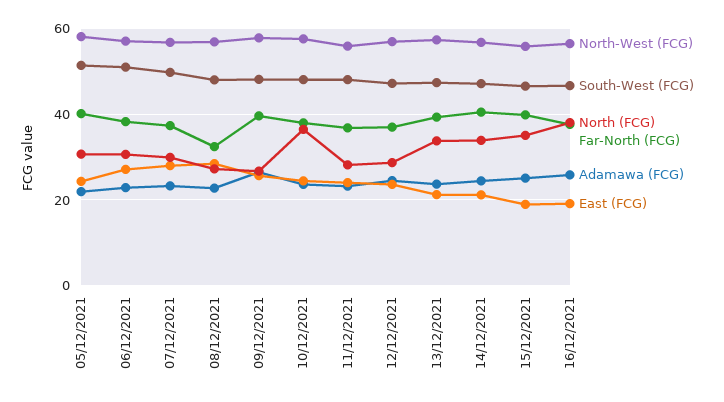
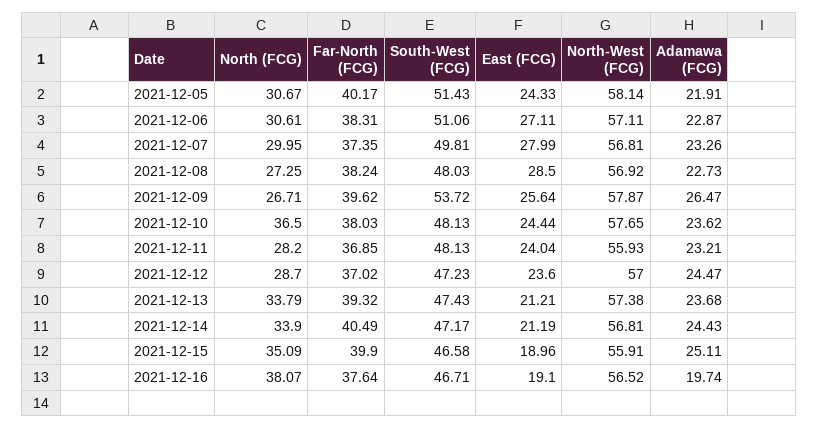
  {
    "North-West (FCG)": {
      "05/12/2021": 58.14,
      "06/12/2021": 57.11,
      "07/12/2021": 56.81,
      "08/12/2021": 56.92,
      "09/12/2021": 57.87,
      "10/12/2021": 57.65,
      "11/12/2021": 55.93,
      "12/12/2021": 57,
      "13/12/2021": 57.38,
      "14/12/2021": 56.81,
      "15/12/2021": 55.91,
      "16/12/2021": 56.52
    },
    "South-West (FCG)": {
      "05/12/2021": 51.43,
      "06/12/2021": 51.06,
      "07/12/2021": 49.81,
      "08/12/2021": 48.03,
-     "09/12/2021": 48,
+     "09/12/2021": 53.72,
      "10/12/2021": 48.13,
      "11/12/2021": 48.13,
      "12/12/2021": 47.23,
      "13/12/2021": 47.43,
      "14/12/2021": 47.17,
      "15/12/2021": 46.58,
      "16/12/2021": 46.71
    },
    "North (FCG)": {
      "05/12/2021": 30.67,
      "06/12/2021": 30.61,
      "07/12/2021": 29.95,
      "08/12/2021": 27.25,
      "09/12/2021": 26.71,
      "10/12/2021": 36.5,
      "11/12/2021": 28.2,
      "12/12/2021": 28.7,
      "13/12/2021": 33.79,
      "14/12/2021": 33.9,
      "15/12/2021": 35.09,
      "16/12/2021": 38.07
    },
    "Far-North (FCG)": {
      "05/12/2021": 40.17,
      "06/12/2021": 38.31,
      "07/12/2021": 37.35,
-     "08/12/2021": 32,
+     "08/12/2021": 38.24,
      "09/12/2021": 39.62,
      "10/12/2021": 38.03,
      "11/12/2021": 36.85,
      "12/12/2021": 37.02,
      "13/12/2021": 39.32,
      "14/12/2021": 40.49,
      "15/12/2021": 39.9,
      "16/12/2021": 37.64
    },
    "Adamawa (FCG)": {
      "05/12/2021": 21.91,
      "06/12/2021": 22.87,
      "07/12/2021": 23.26,
      "08/12/2021": 22.73,
      "09/12/2021": 26.47,
      "10/12/2021": 23.62,
      "11/12/2021": 23.21,
      "12/12/2021": 24.47,
      "13/12/2021": 23.68,
      "14/12/2021": 24.43,
      "15/12/2021": 25.11,
-     "16/12/2021": 26
+     "16/12/2021": 19.74
    },
    "East (FCG)": {
      "05/12/2021": 24.33,
      "06/12/2021": 27.11,
      "07/12/2021": 27.99,
      "08/12/2021": 28.5,
      "09/12/2021": 25.64,
      "10/12/2021": 24.44,
      "11/12/2021": 24.04,
      "12/12/2021": 23.6,
      "13/12/2021": 21.21,
      "14/12/2021": 21.19,
      "15/12/2021": 18.96,
      "16/12/2021": 19.1
    }
  }

